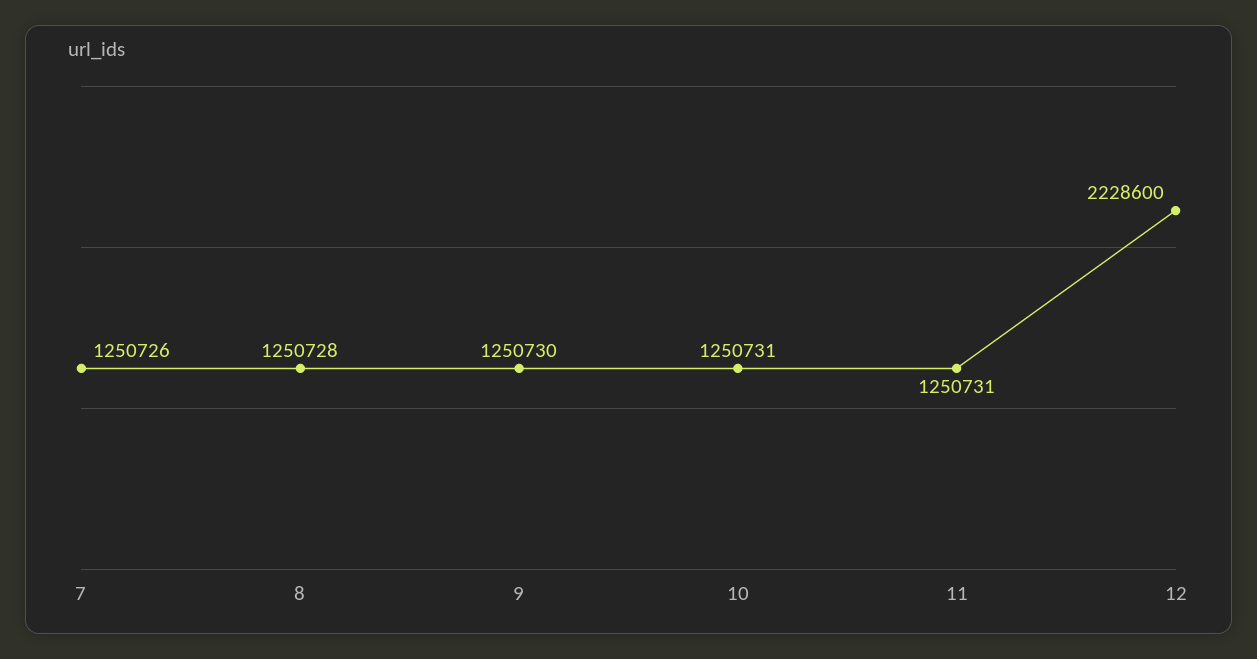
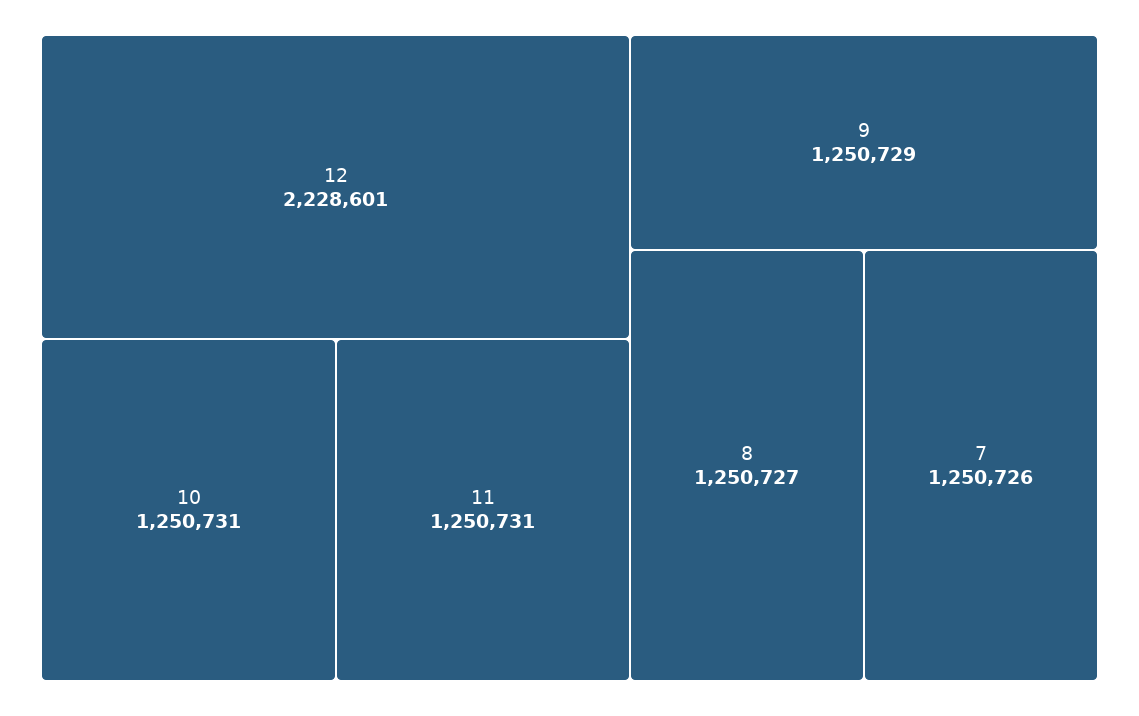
  {
    "7": 1250726,
-   "8": 1250728,
+   "8": 1250727,
-   "9": 1250730,
+   "9": 1250729,
    "10": 1250731,
    "11": 1250731,
-   "12": 2228600
+   "12": 2228601
  }

